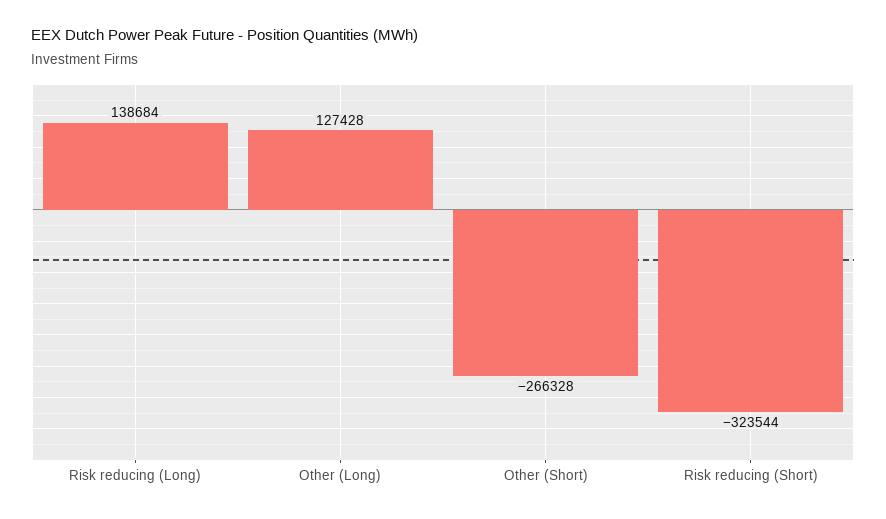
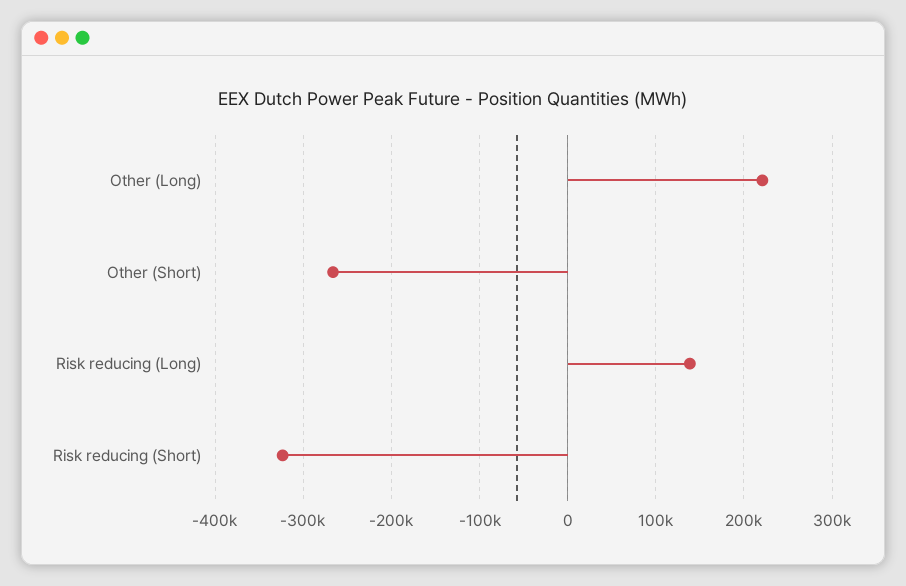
  {
    "Risk reducing (Long)": 138684,
-   "Other (Long)": 127428,
+   "Other (Long)": 220000,
    "Other (Short)": -266328,
    "Risk reducing (Short)": -323544
  }

